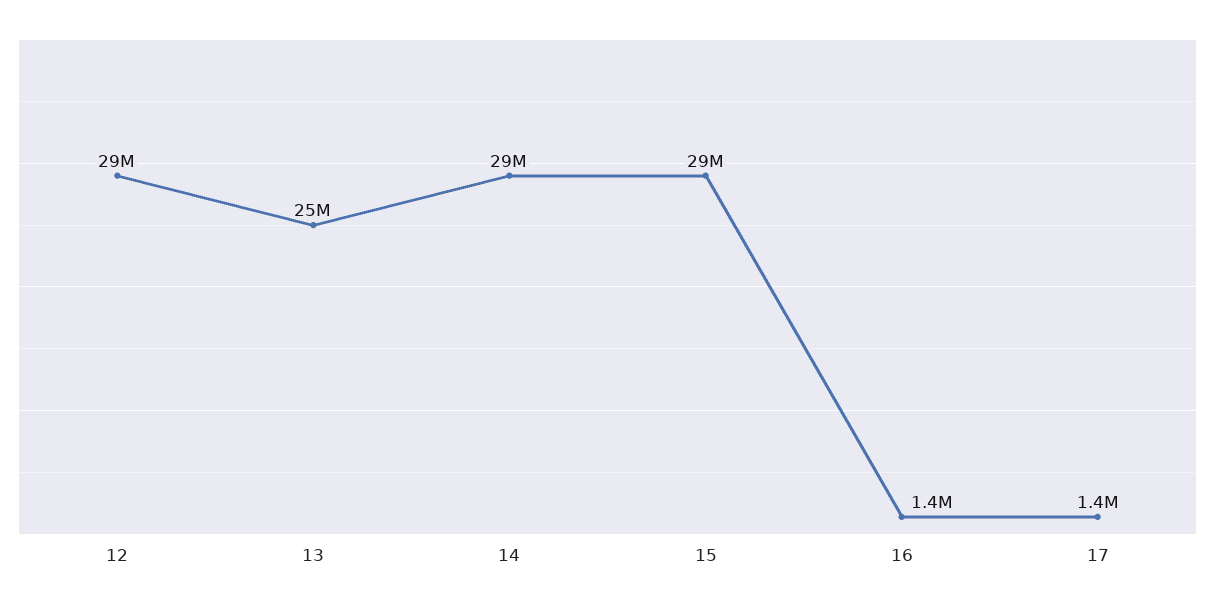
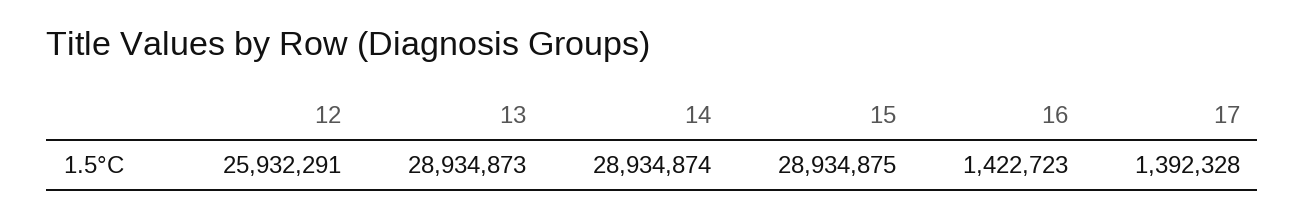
  {
-   "12": 29000000,
+   "12": 25932291,
-   "13": 25000000,
+   "13": 28934873,
    "14": 28934874,
    "15": 28934875,
    "16": 1422723,
    "17": 1392328
  }

